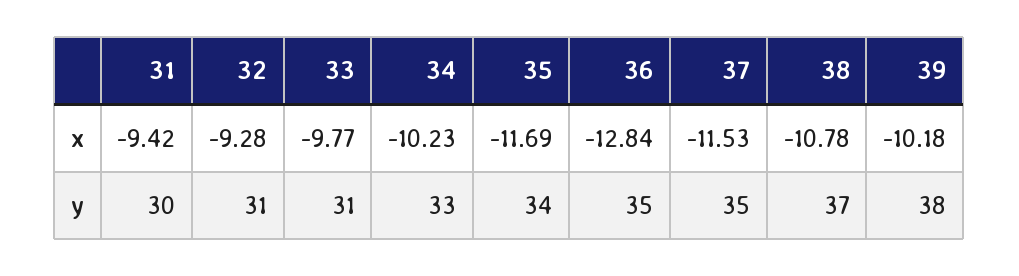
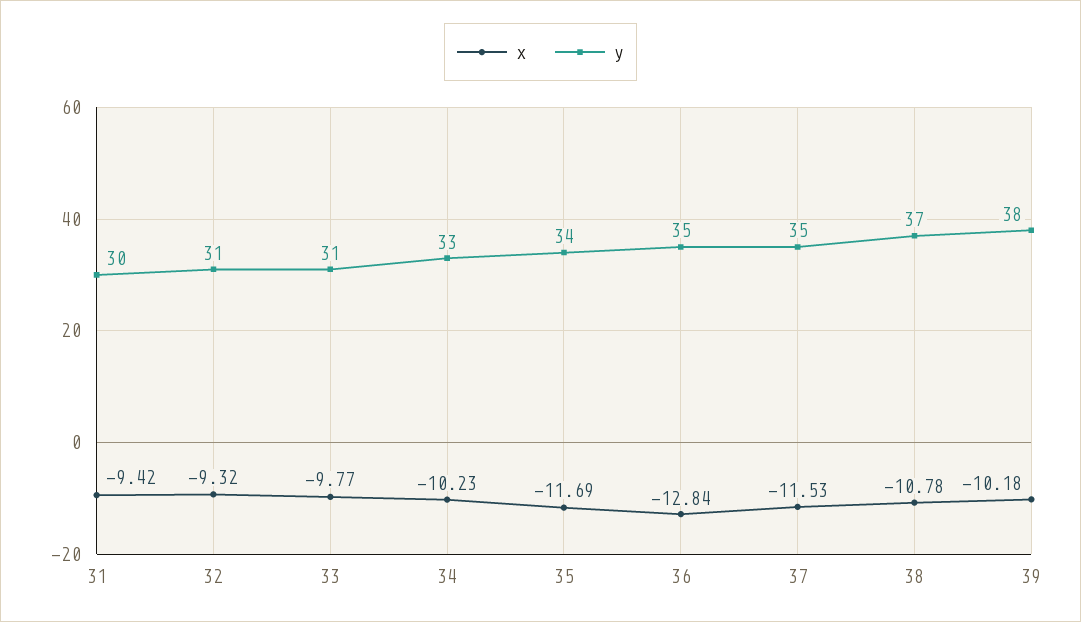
  {
    "x": {
      "31": -9.42,
-     "32": -9.28,
+     "32": -9.32,
      "33": -9.77,
      "34": -10.23,
      "35": -11.69,
      "36": -12.84,
      "37": -11.53,
      "38": -10.78,
      "39": -10.18
    },
    "y": {
      "31": 30,
      "32": 31,
      "33": 31,
      "34": 33,
      "35": 34,
      "36": 35,
      "37": 35,
      "38": 37,
      "39": 38
    }
  }

